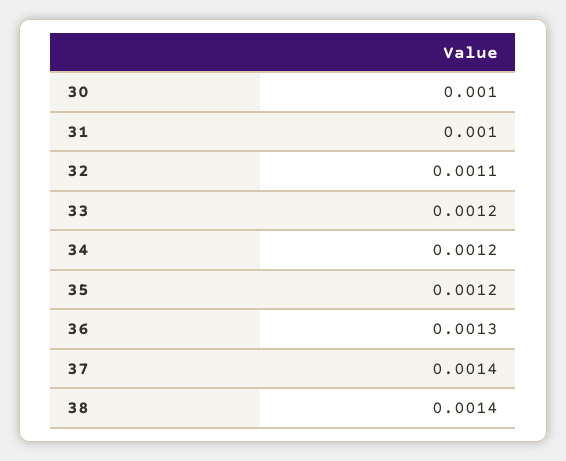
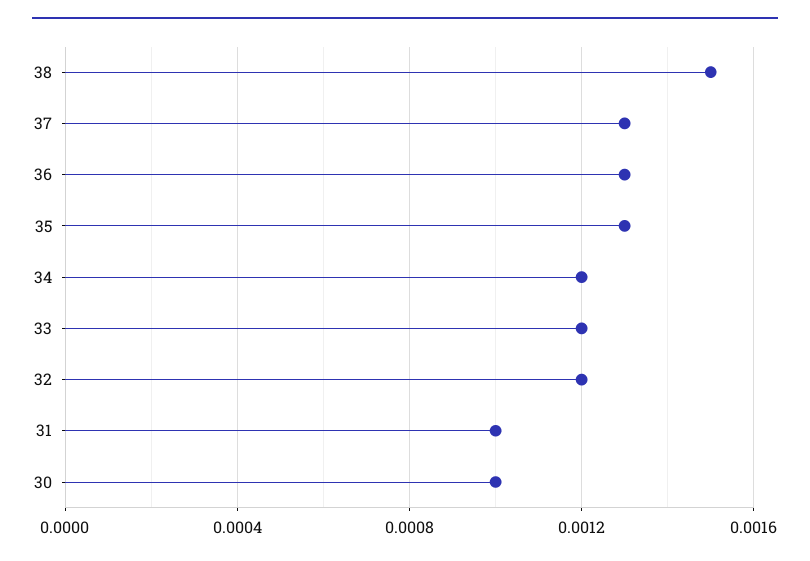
  {
    "30": 0.001,
    "31": 0.001,
-   "32": 0.0011,
+   "32": 0.0012,
    "33": 0.0012,
    "34": 0.0012,
-   "35": 0.0012,
+   "35": 0.0013,
    "36": 0.0013,
-   "37": 0.0014,
+   "37": 0.0013,
-   "38": 0.0014
+   "38": 0.0015
  }

